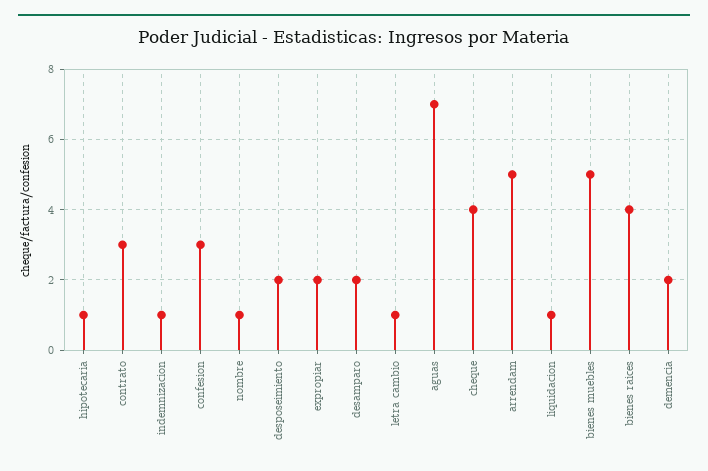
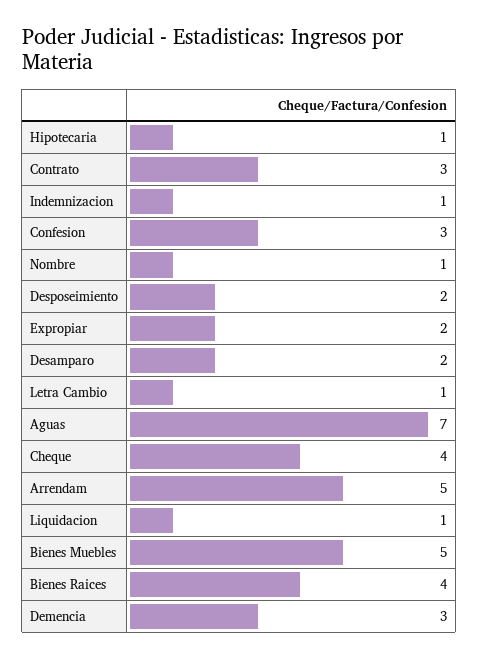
  {
    "hipotecaria": 1,
    "contrato": 3,
    "indemnizacion": 1,
    "confesion": 3,
    "nombre": 1,
    "desposeimiento": 2,
    "expropiar": 2,
    "desamparo": 2,
    "letra cambio": 1,
    "aguas": 7,
    "cheque": 4,
    "arrendam": 5,
    "liquidacion": 1,
    "bienes muebles": 5,
    "bienes raices": 4,
-   "demencia": 2
+   "demencia": 3
  }

